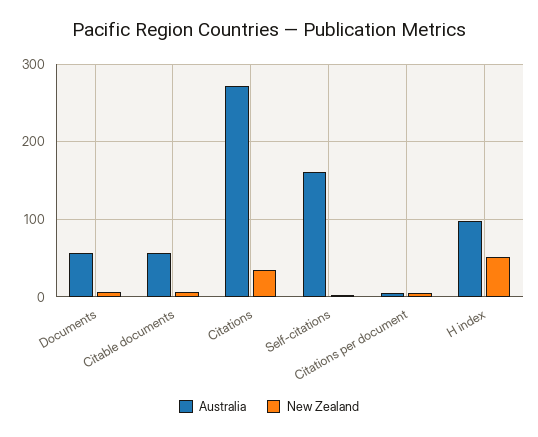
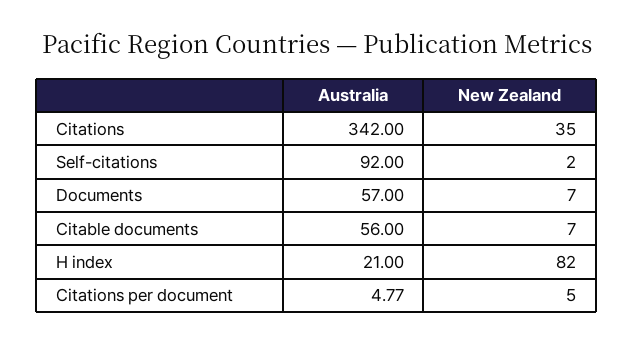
  {
    "Australia": {
      "Documents": 57,
      "Citable documents": 56,
-     "Citations": 270,
+     "Citations": 342,
-     "Self-citations": 160,
+     "Self-citations": 92,
      "Citations per document": 4.77,
-     "H index": 100
+     "H index": 21
    },
    "New Zealand": {
      "Documents": 7,
      "Citable documents": 7,
      "Citations": 35,
      "Self-citations": 2,
      "Citations per document": 5,
-     "H index": 50
+     "H index": 82
    }
  }

